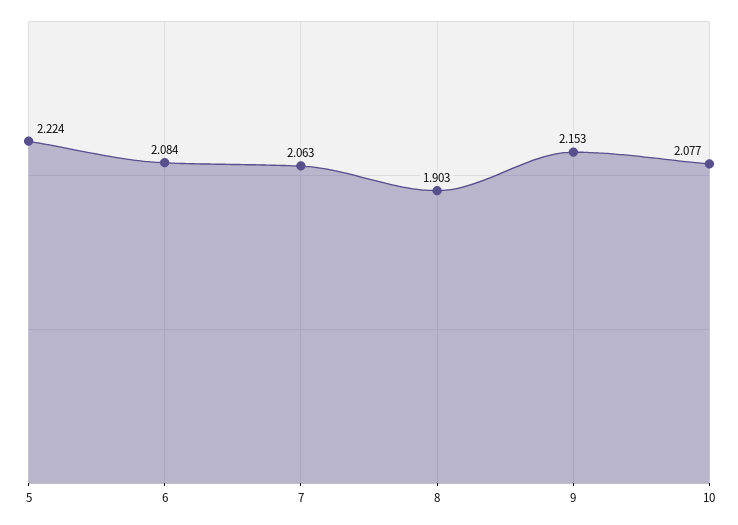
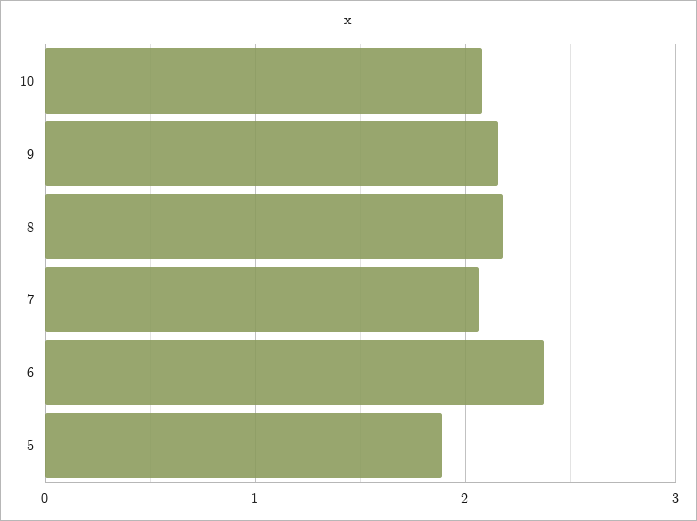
  {
-   "5": 2.224,
+   "5": 1.9,
-   "6": 2.084,
+   "6": 2.4,
    "7": 2.063,
-   "8": 1.903,
+   "8": 2.2,
    "9": 2.153,
    "10": 2.077
  }

